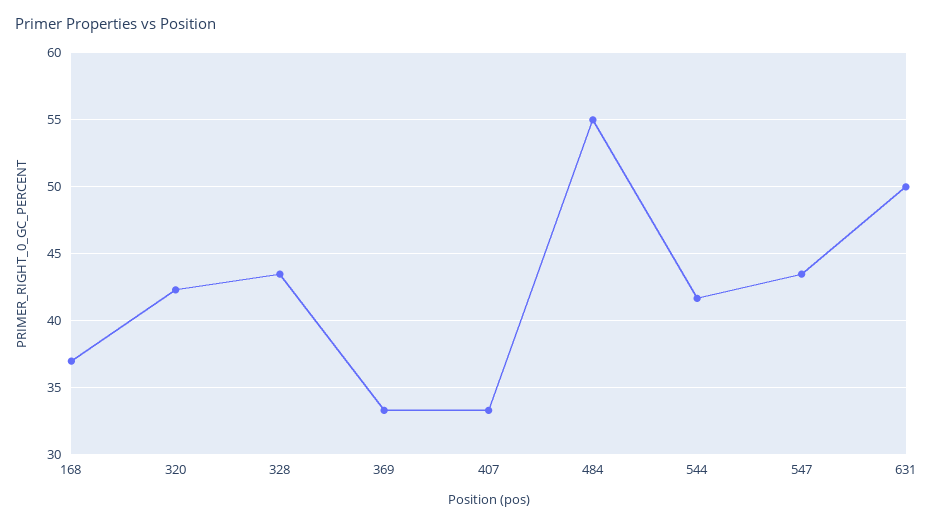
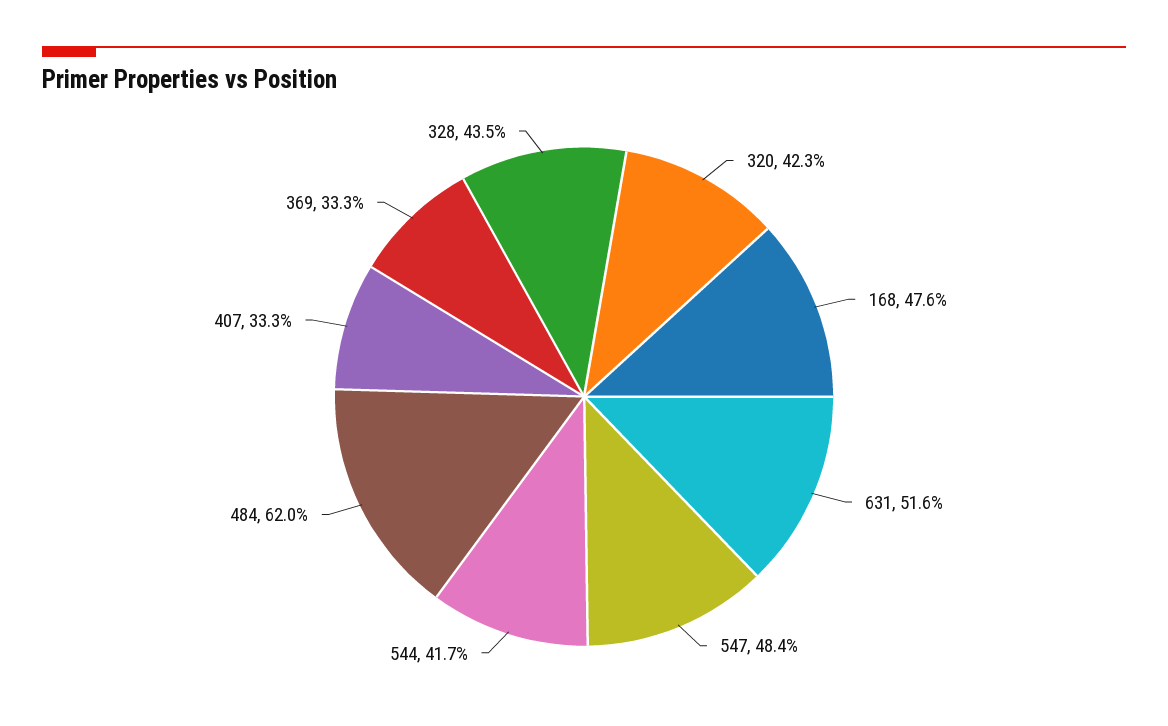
  {
-   "168": 37,
+   "168": 47.6,
    "320": 42.3,
    "328": 43.5,
    "369": 33.3,
    "407": 33.3,
-   "484": 55,
+   "484": 62,
    "544": 41.7,
-   "547": 43.5,
+   "547": 48.4,
-   "631": 50
+   "631": 51.6
  }

